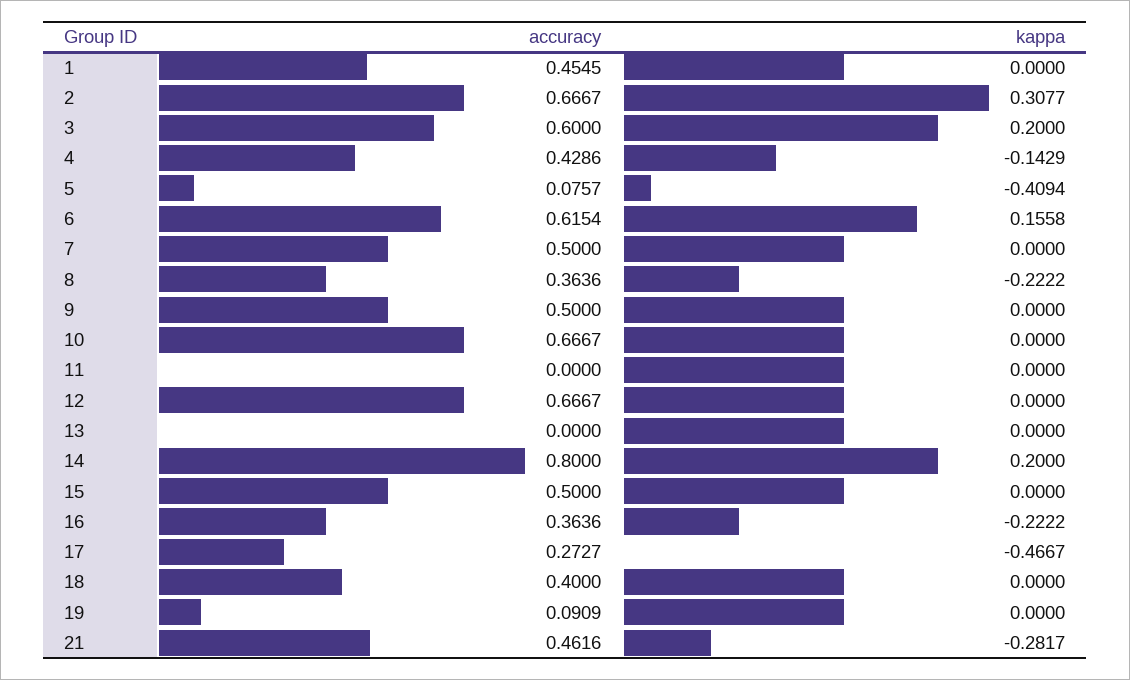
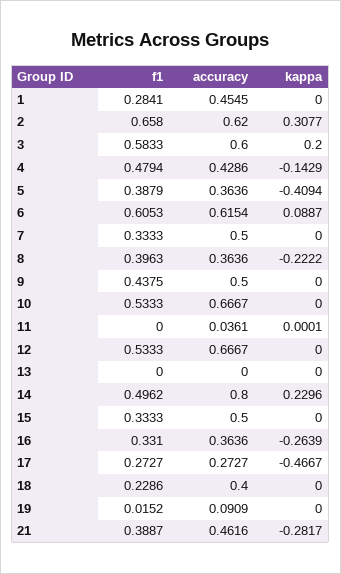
  {
    "accuracy": {
      "1": 0.4545,
-     "2": 0.6667,
+     "2": 0.62,
      "3": 0.6,
      "4": 0.4286,
-     "5": 0.0757,
+     "5": 0.3636,
      "6": 0.6154,
      "7": 0.5,
      "8": 0.3636,
      "9": 0.5,
      "10": 0.6667,
-     "11": 0,
+     "11": 0.0361,
      "12": 0.6667,
      "13": 0,
      "14": 0.8,
      "15": 0.5,
      "16": 0.3636,
      "17": 0.2727,
      "18": 0.4,
      "19": 0.0909,
      "21": 0.4616
    },
    "kappa": {
      "1": 0,
      "2": 0.3077,
      "3": 0.2,
      "4": -0.1429,
      "5": -0.4094,
-     "6": 0.1558,
+     "6": 0.0887,
      "7": 0,
      "8": -0.2222,
      "9": 0,
      "10": 0,
-     "11": 0,
+     "11": 0.0001,
      "12": 0,
      "13": 0,
-     "14": 0.2,
+     "14": 0.2296,
      "15": 0,
-     "16": -0.2222,
+     "16": -0.2639,
      "17": -0.4667,
      "18": 0,
      "19": 0,
      "21": -0.2817
-   }
+   },
+   "f1": {
+     "1": 0.2841,
+     "2": 0.658,
+     "3": 0.5833,
+     "4": 0.4794,
+     "5": 0.3879,
+     "6": 0.6053,
+     "7": 0.3333,
+     "8": 0.3963,
+     "9": 0.4375,
+     "10": 0.5333,
+     "11": 0,
+     "12": 0.5333,
+     "13": 0,
+     "14": 0.4962,
+     "15": 0.3333,
+     "16": 0.331,
+     "17": 0.2727,
+     "18": 0.2286,
+     "19": 0.0152,
+     "21": 0.3887
+   }
  }

